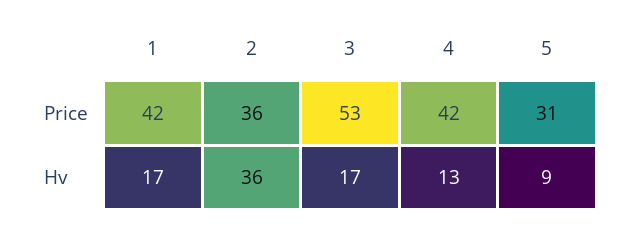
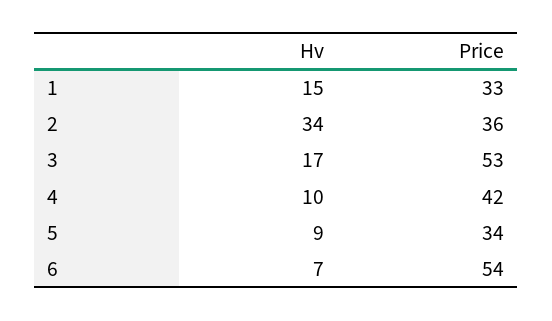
  {
    "1": {
-     "Price": 42,
+     "Price": 33,
-     "Hv": 17
+     "Hv": 15
    },
    "2": {
      "Price": 36,
-     "Hv": 36
+     "Hv": 34
    },
    "3": {
      "Price": 53,
      "Hv": 17
    },
    "4": {
      "Price": 42,
-     "Hv": 13
+     "Hv": 10
    },
    "5": {
-     "Price": 31,
+     "Price": 34,
      "Hv": 9
-   }
+   },
+   "6": {
+     "Hv": 7,
+     "Price": 54
+   }
  }

